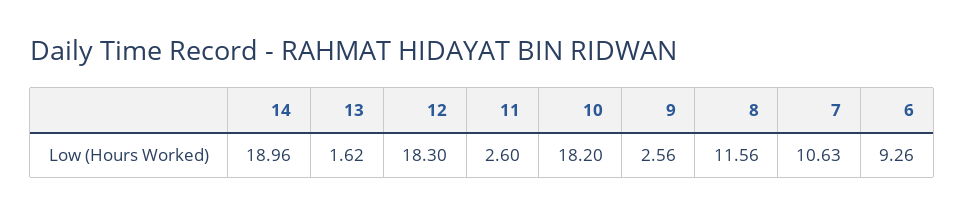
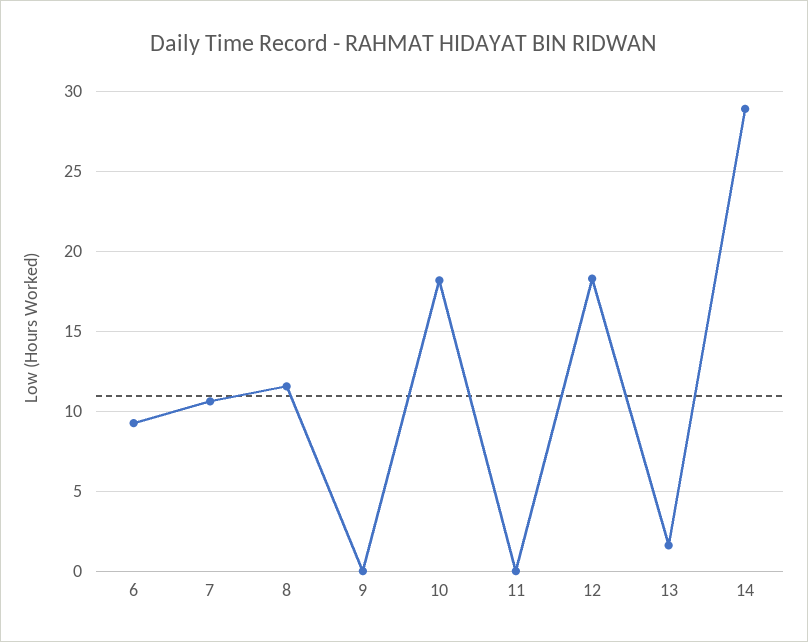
  {
-   "14": 18.96,
+   "14": 29,
    "13": 1.62,
    "12": 18.3,
-   "11": 2.6,
+   "11": 0,
    "10": 18.2,
-   "9": 2.56,
+   "9": 0,
    "8": 11.56,
    "7": 10.63,
    "6": 9.26
  }

